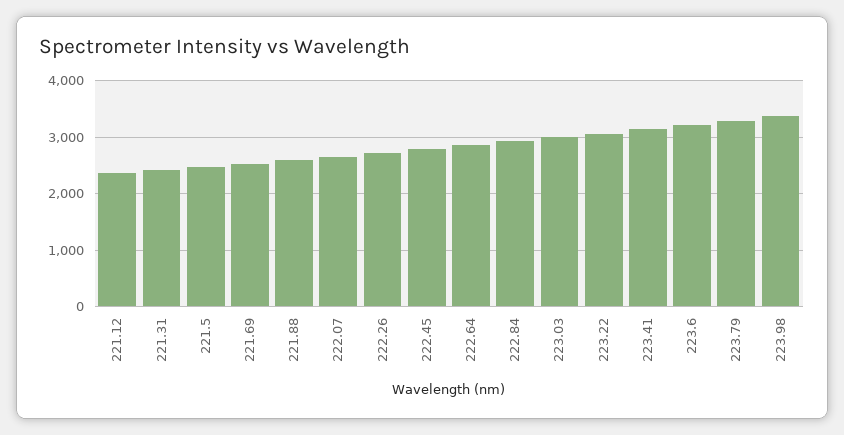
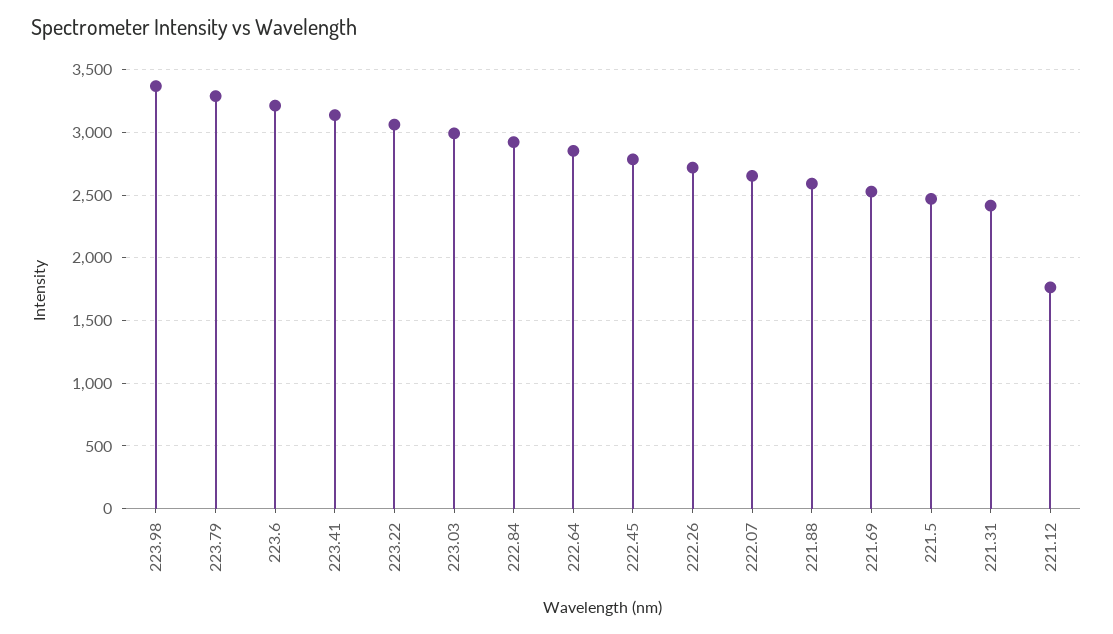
  {
-   "221.12": 2400,
+   "221.12": 1750,
    "221.31": 2400,
    "221.5": 2450,
    "221.69": 2550,
    "221.88": 2600,
    "222.07": 2650,
    "222.26": 2700,
    "222.45": 2800,
    "222.64": 2850,
    "222.84": 2900,
    "223.03": 3000,
    "223.22": 3050,
    "223.41": 3150,
    "223.6": 3200,
    "223.79": 3300,
    "223.98": 3350
  }

